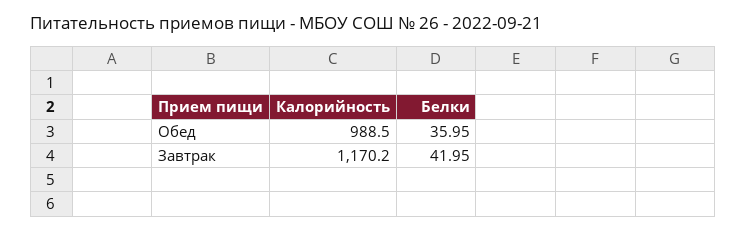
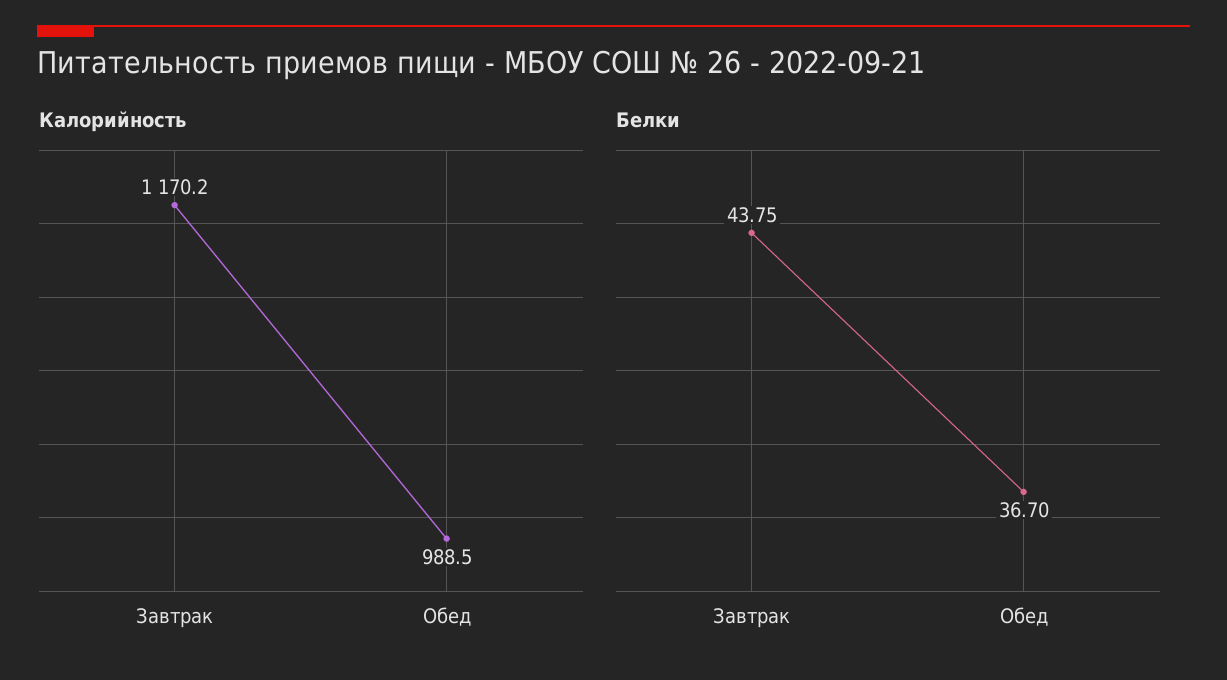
  {
    "Калорийность": {
      "Обед": 988.5,
      "Завтрак": 1170.2
    },
    "Белки": {
-     "Обед": 35.95,
+     "Обед": 36.7,
-     "Завтрак": 41.95
+     "Завтрак": 43.75
    }
  }

